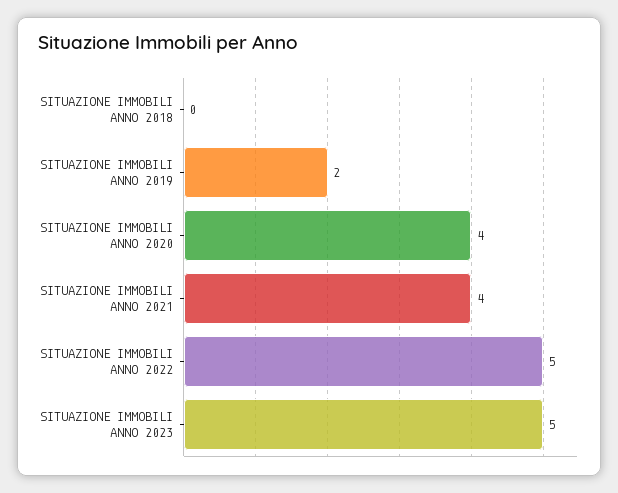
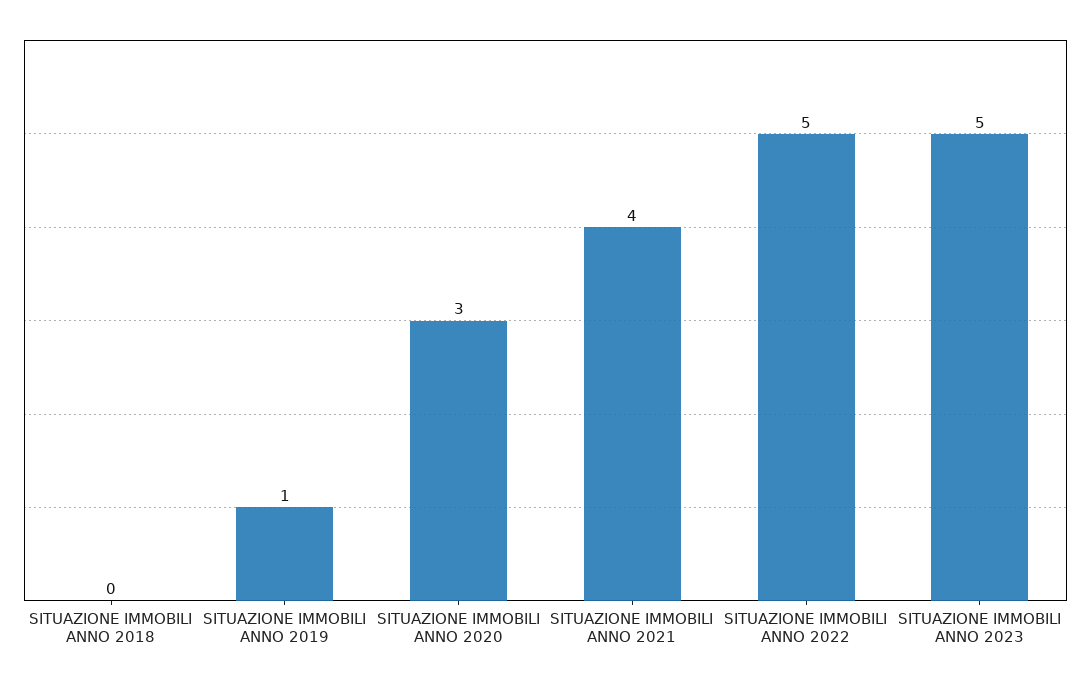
  {
    "SITUAZIONE IMMOBILI ANNO 2018": 0,
-   "SITUAZIONE IMMOBILI ANNO 2019": 2,
+   "SITUAZIONE IMMOBILI ANNO 2019": 1,
-   "SITUAZIONE IMMOBILI ANNO 2020": 4,
+   "SITUAZIONE IMMOBILI ANNO 2020": 3,
    "SITUAZIONE IMMOBILI ANNO 2021": 4,
    "SITUAZIONE IMMOBILI ANNO 2022": 5,
    "SITUAZIONE IMMOBILI ANNO 2023": 5
  }

